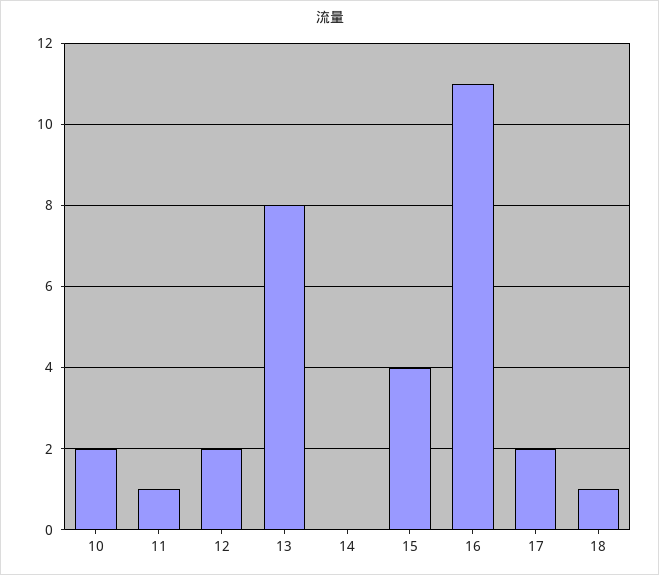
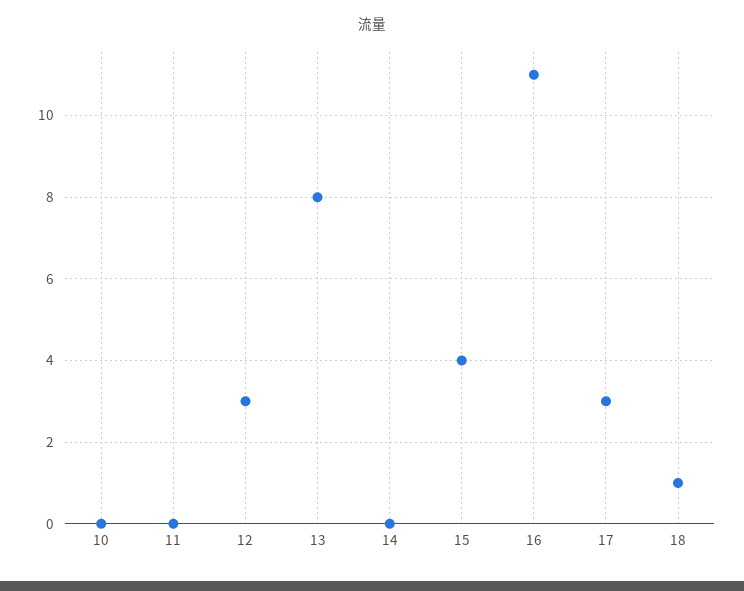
  {
-   "10": 2,
+   "10": 0,
-   "11": 1,
+   "11": 0,
-   "12": 2,
+   "12": 3,
    "13": 8,
    "14": 0,
    "15": 4,
    "16": 11,
-   "17": 2,
+   "17": 3,
    "18": 1
  }

